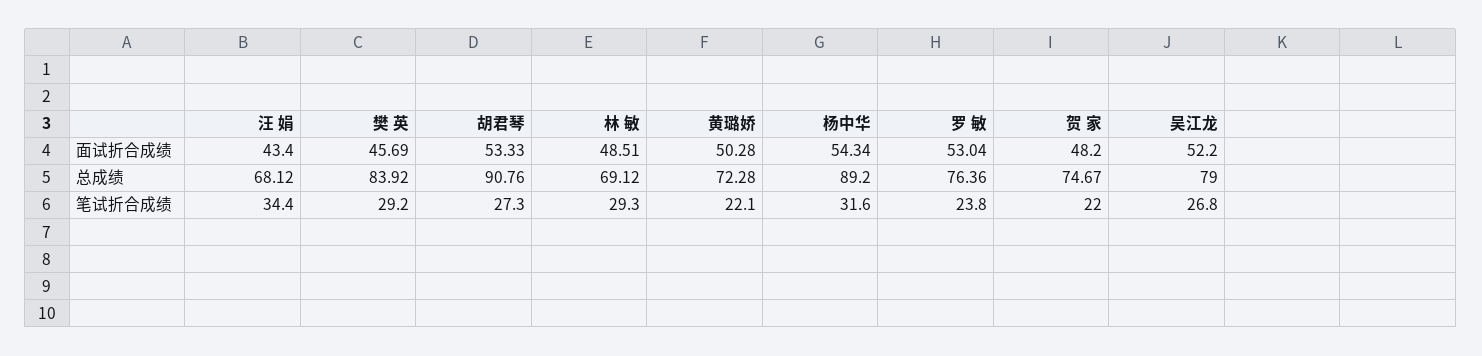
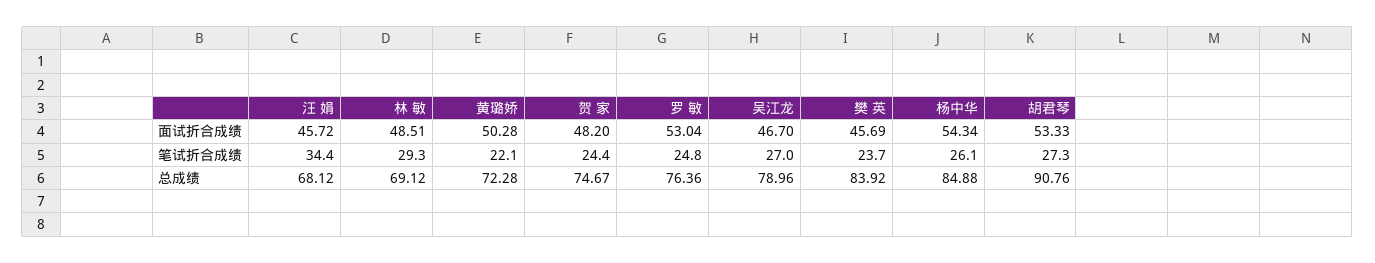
  {
    "汪 娟": {
-     "面试折合成绩": 43.4,
+     "面试折合成绩": 45.72,
      "总成绩": 68.12,
      "笔试折合成绩": 34.4
    },
    "樊 英": {
      "面试折合成绩": 45.69,
      "总成绩": 83.92,
-     "笔试折合成绩": 29.2
+     "笔试折合成绩": 23.7
    },
    "胡君琴": {
      "面试折合成绩": 53.33,
      "总成绩": 90.76,
      "笔试折合成绩": 27.3
    },
    "林 敏": {
      "面试折合成绩": 48.51,
      "总成绩": 69.12,
      "笔试折合成绩": 29.3
    },
    "黄璐娇": {
      "面试折合成绩": 50.28,
      "总成绩": 72.28,
      "笔试折合成绩": 22.1
    },
    "杨中华": {
      "面试折合成绩": 54.34,
-     "总成绩": 89.2,
+     "总成绩": 84.88,
-     "笔试折合成绩": 31.6
+     "笔试折合成绩": 26.1
    },
    "罗 敏": {
      "面试折合成绩": 53.04,
      "总成绩": 76.36,
-     "笔试折合成绩": 23.8
+     "笔试折合成绩": 24.8
    },
    "贺 家": {
      "面试折合成绩": 48.2,
      "总成绩": 74.67,
-     "笔试折合成绩": 22
+     "笔试折合成绩": 24.4
    },
    "吴江龙": {
-     "面试折合成绩": 52.2,
+     "面试折合成绩": 46.7,
-     "总成绩": 79,
+     "总成绩": 78.96,
-     "笔试折合成绩": 26.8
+     "笔试折合成绩": 27
    }
  }

